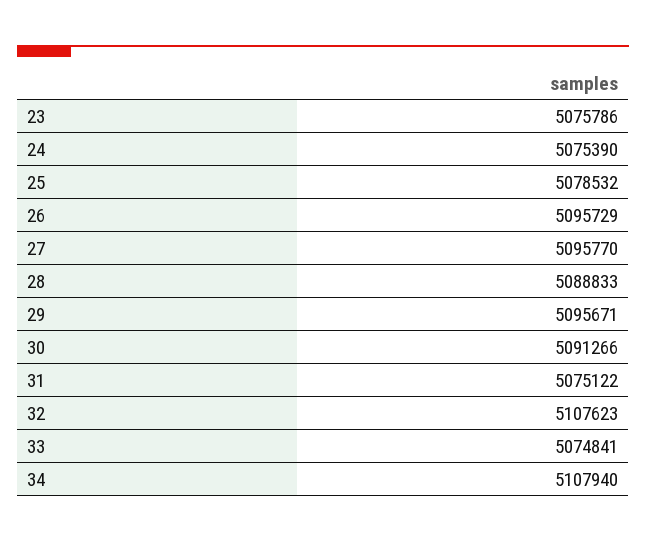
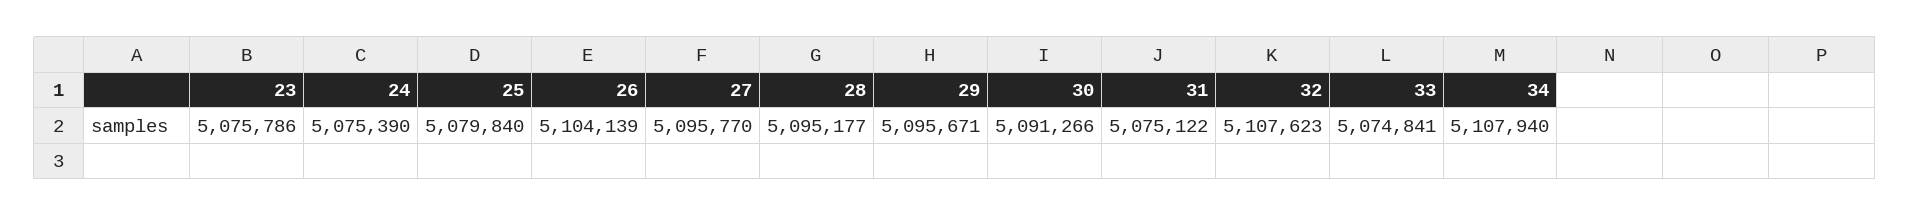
  {
    "23": 5075786,
    "24": 5075390,
-   "25": 5078532,
+   "25": 5079840,
-   "26": 5095729,
+   "26": 5104139,
    "27": 5095770,
-   "28": 5088833,
+   "28": 5095177,
    "29": 5095671,
    "30": 5091266,
    "31": 5075122,
    "32": 5107623,
    "33": 5074841,
    "34": 5107940
  }

